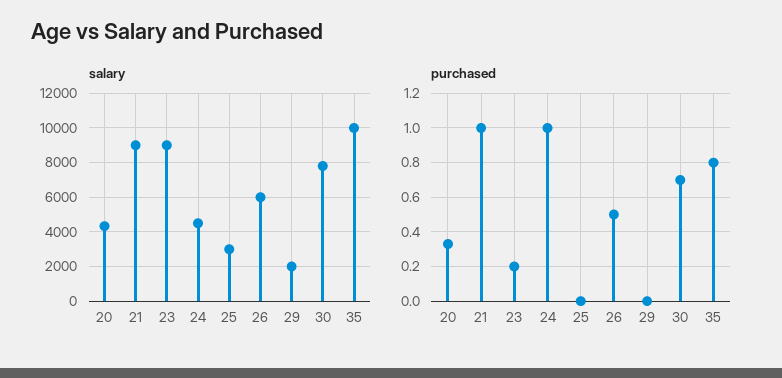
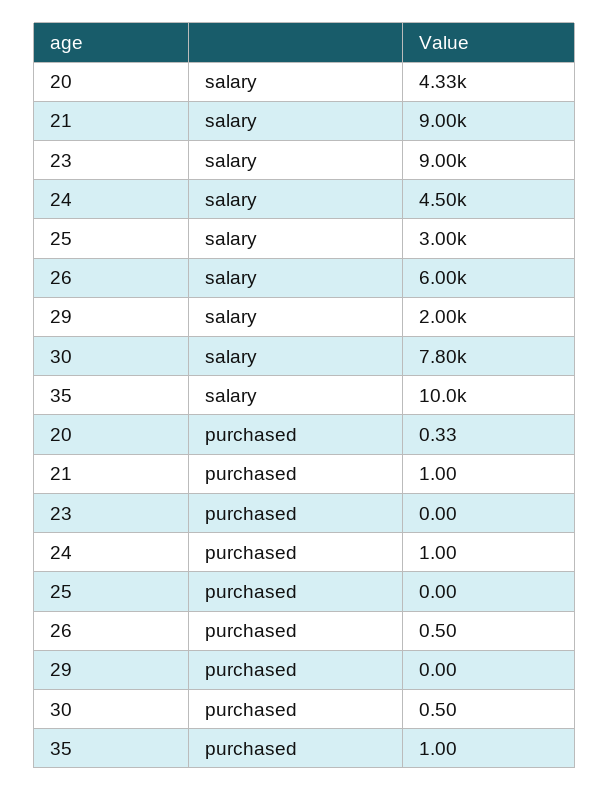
  {
    "salary": {
      "20": 4330,
      "21": 9000,
      "23": 9000,
      "24": 4500,
      "25": 3000,
      "26": 6000,
      "29": 2000,
      "30": 7800,
      "35": 10000
    },
    "purchased": {
      "20": 0.33,
      "21": 1,
-     "23": 0.2,
+     "23": 0,
      "24": 1,
      "25": 0,
      "26": 0.5,
      "29": 0,
-     "30": 0.7,
+     "30": 0.5,
-     "35": 0.8
+     "35": 1
    }
  }

